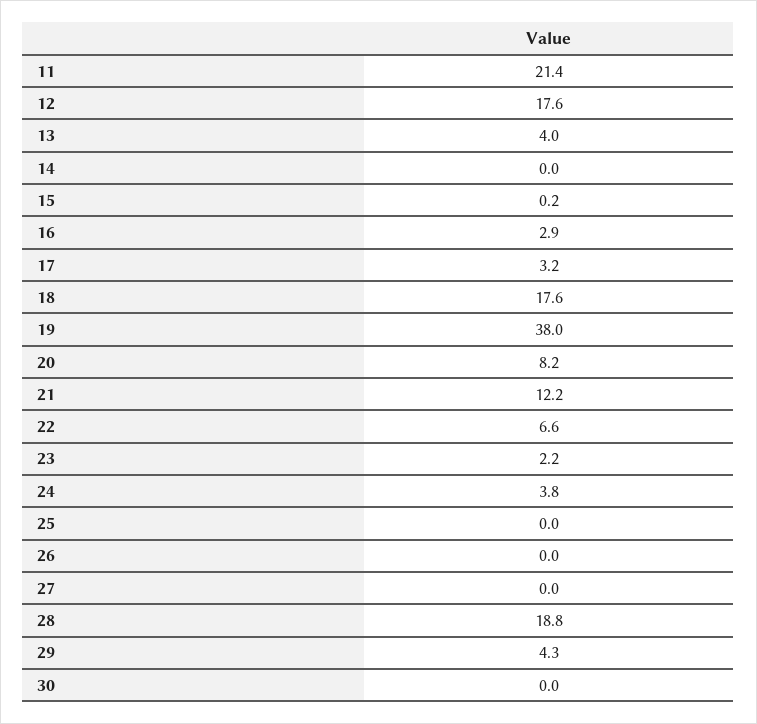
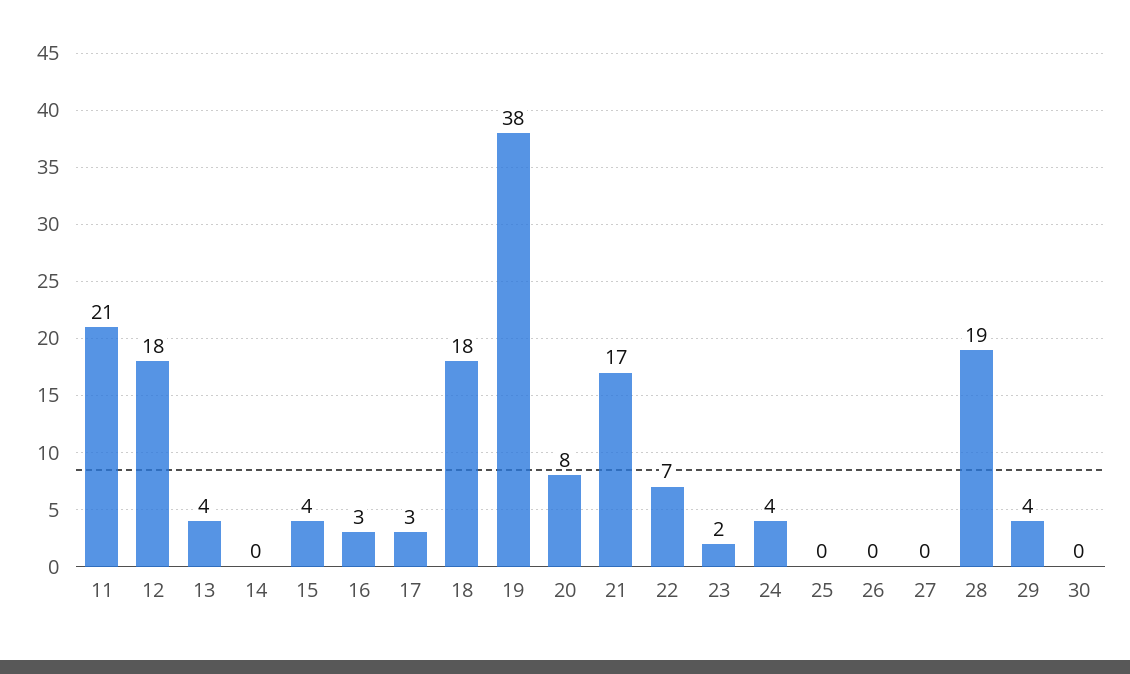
  {
    "11": 21.4,
    "12": 17.6,
    "13": 4,
    "14": 0,
-   "15": 0.2,
+   "15": 4,
    "16": 2.9,
    "17": 3.2,
    "18": 17.6,
    "19": 38,
    "20": 8.2,
-   "21": 12.2,
+   "21": 17,
    "22": 6.6,
    "23": 2.2,
    "24": 3.8,
    "25": 0,
    "26": 0,
    "27": 0,
    "28": 18.8,
    "29": 4.3,
    "30": 0
  }

